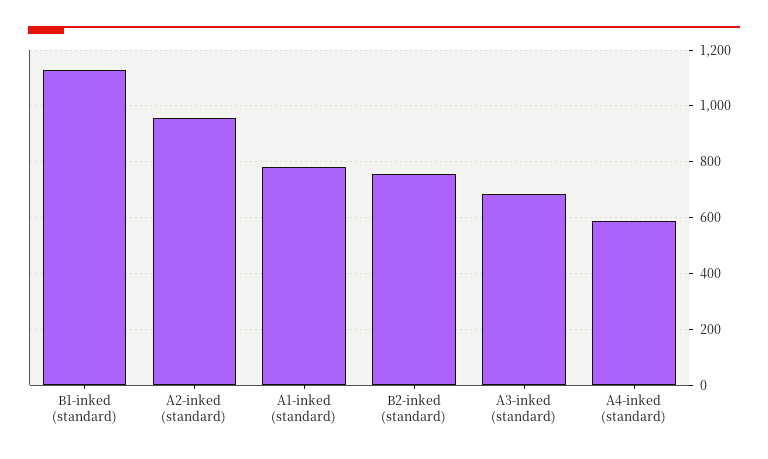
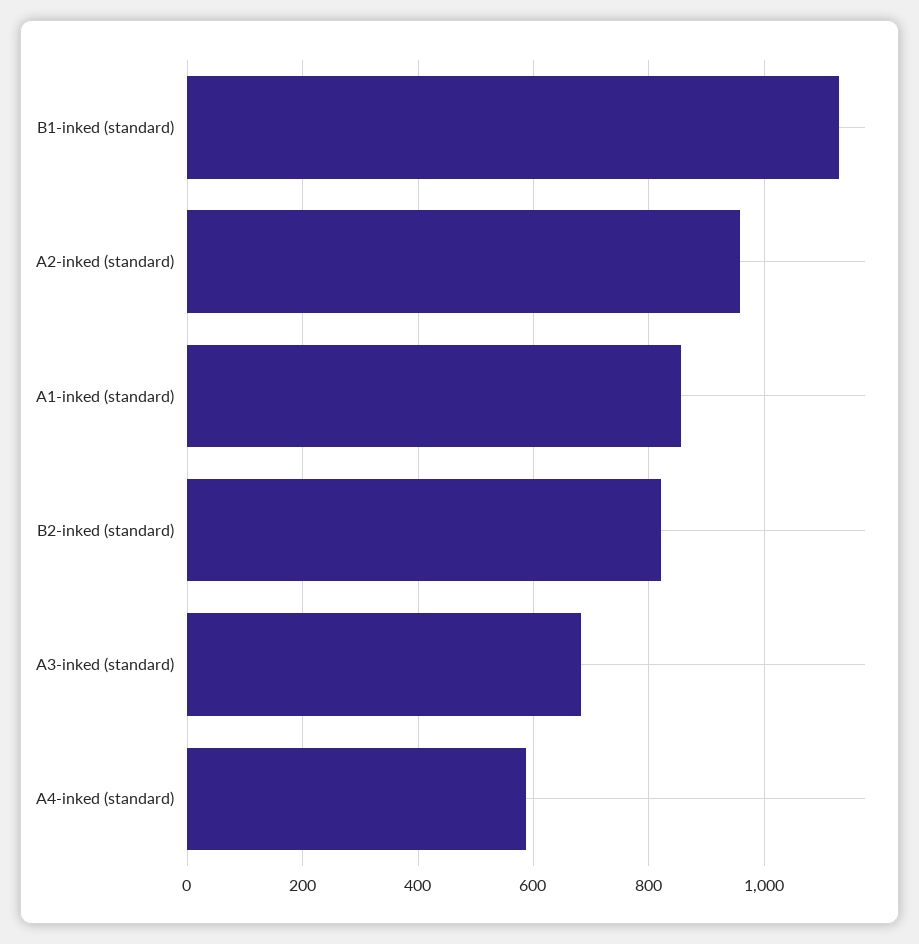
  {
    "B1-inked (standard)": 1140,
    "A2-inked (standard)": 960,
-   "A1-inked (standard)": 775,
+   "A1-inked (standard)": 860,
-   "B2-inked (standard)": 750,
+   "B2-inked (standard)": 820,
    "A3-inked (standard)": 680,
    "A4-inked (standard)": 580
  }

